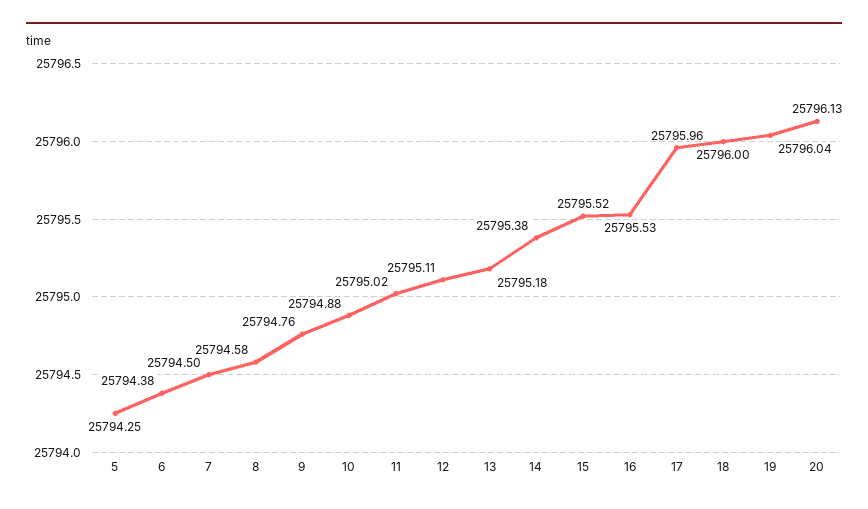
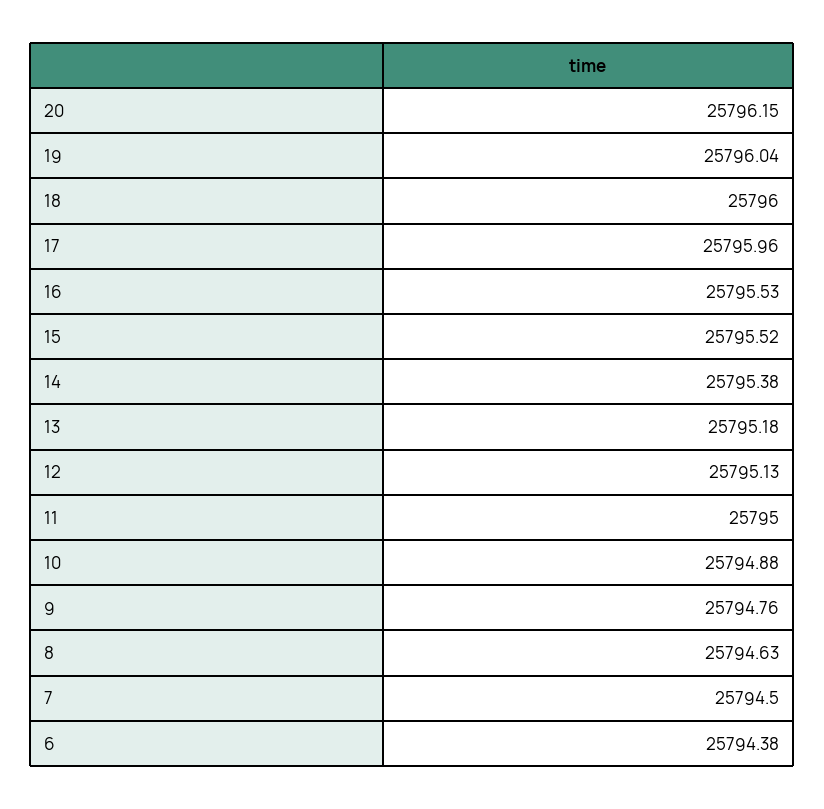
  {
-   "5": 25794.25,
    "6": 25794.38,
    "7": 25794.5,
-   "8": 25794.58,
+   "8": 25794.63,
    "9": 25794.76,
    "10": 25794.88,
-   "11": 25795.02,
+   "11": 25795,
-   "12": 25795.11,
+   "12": 25795.13,
    "13": 25795.18,
    "14": 25795.38,
    "15": 25795.52,
    "16": 25795.53,
    "17": 25795.96,
    "18": 25796,
    "19": 25796.04,
-   "20": 25796.13
+   "20": 25796.15
  }

